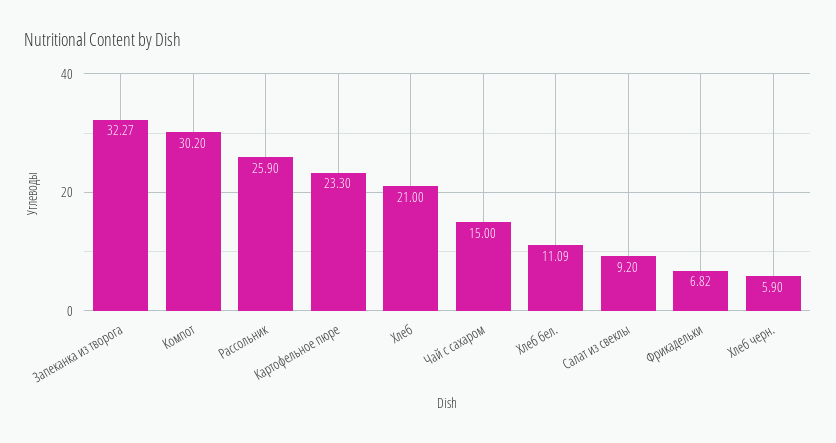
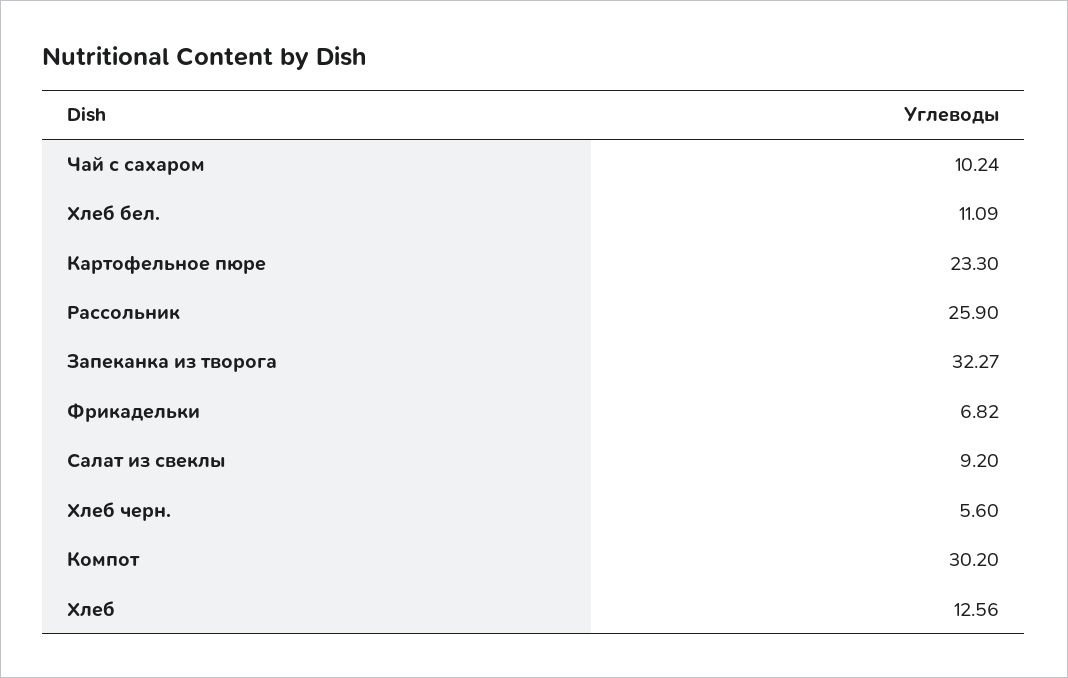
  {
    "Запеканка из творога": 32.27,
    "Компот": 30.2,
    "Рассольник": 25.9,
    "Картофельное пюре": 23.3,
-   "Хлеб": 21,
+   "Хлеб": 12.56,
-   "Чай с сахаром": 15,
+   "Чай с сахаром": 10.24,
    "Хлеб бел.": 11.09,
    "Салат из свеклы": 9.2,
    "Фрикадельки": 6.82,
-   "Хлеб черн.": 5.9
+   "Хлеб черн.": 5.6
  }

